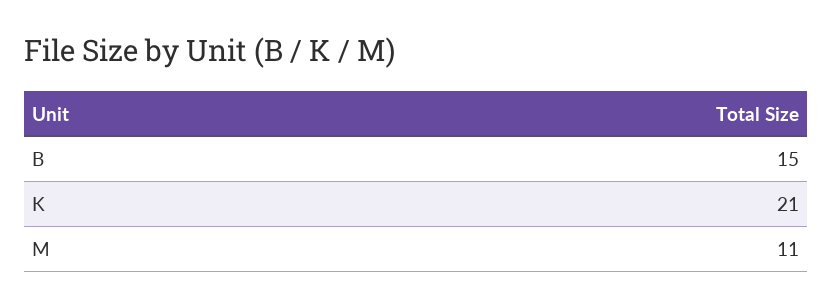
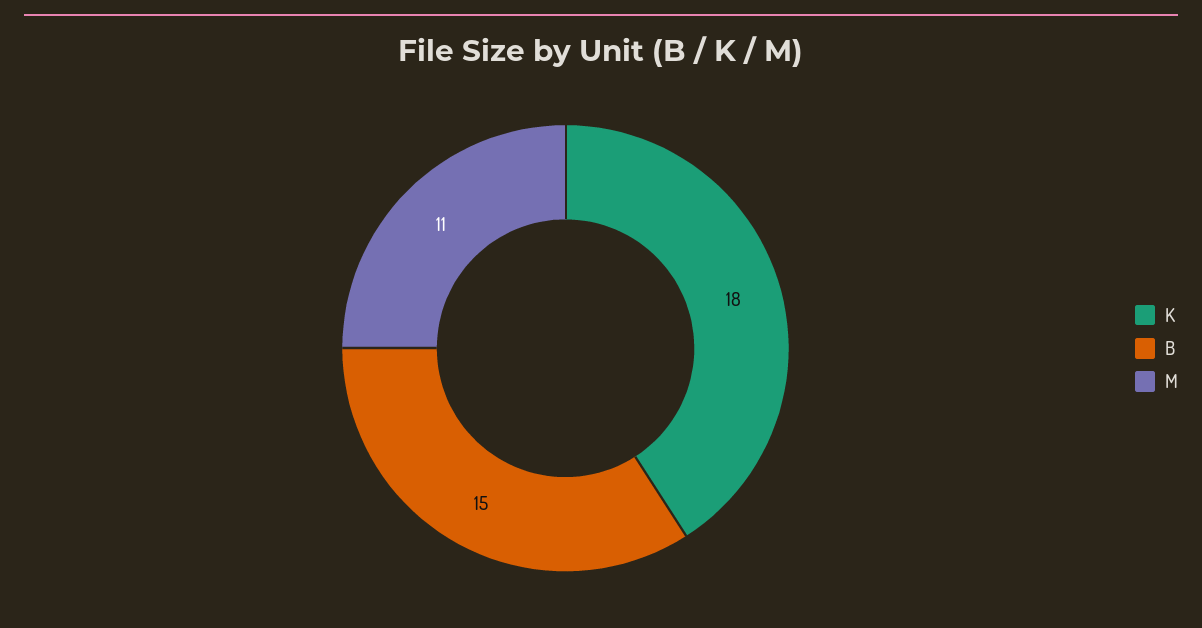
  {
    "B": 15,
-   "K": 21,
+   "K": 18,
    "M": 11
  }

